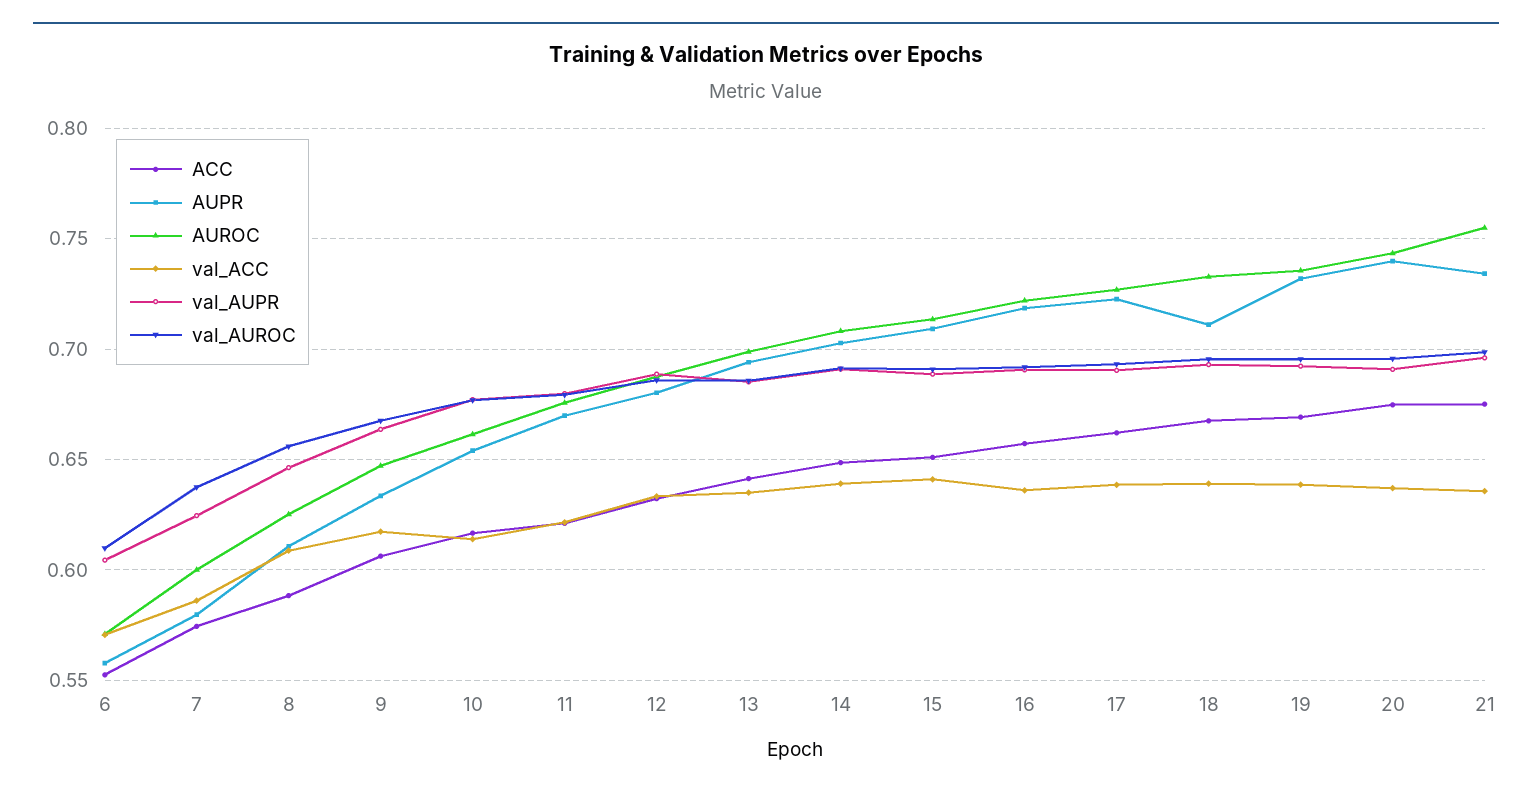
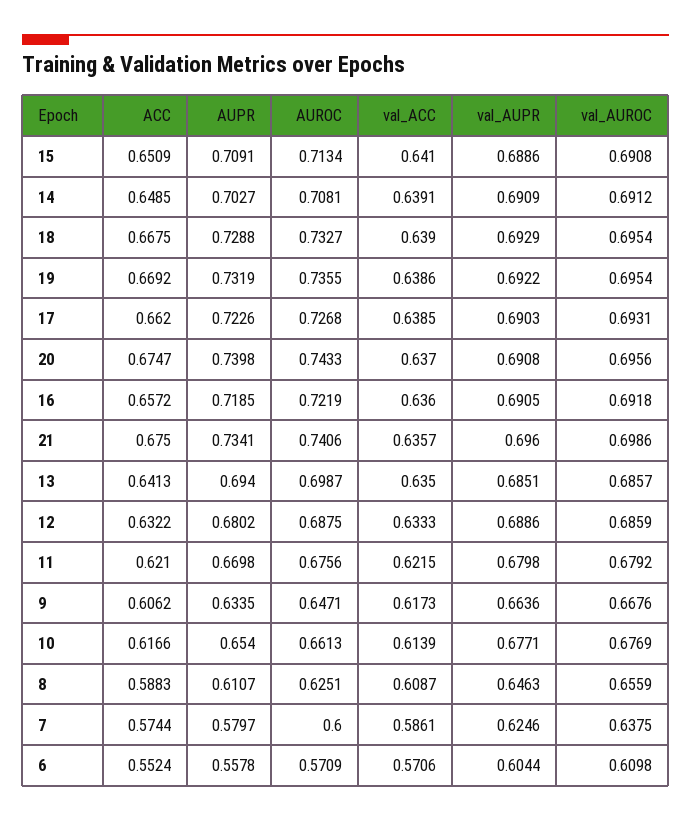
  {
    "ACC": {
      "6": 0.5524,
      "7": 0.5744,
      "8": 0.5883,
      "9": 0.6062,
      "10": 0.6166,
      "11": 0.621,
      "12": 0.6322,
      "13": 0.6413,
      "14": 0.6485,
      "15": 0.6509,
      "16": 0.6572,
      "17": 0.662,
      "18": 0.6675,
      "19": 0.6692,
      "20": 0.6747,
      "21": 0.675
    },
    "AUPR": {
      "6": 0.5578,
      "7": 0.5797,
      "8": 0.6107,
      "9": 0.6335,
      "10": 0.654,
      "11": 0.6698,
      "12": 0.6802,
      "13": 0.694,
      "14": 0.7027,
      "15": 0.7091,
      "16": 0.7185,
      "17": 0.7226,
-     "18": 0.71,
+     "18": 0.7288,
      "19": 0.7319,
      "20": 0.7398,
      "21": 0.7341
    },
    "AUROC": {
      "6": 0.5709,
      "7": 0.6,
      "8": 0.6251,
      "9": 0.6471,
      "10": 0.6613,
      "11": 0.6756,
      "12": 0.6875,
      "13": 0.6987,
      "14": 0.7081,
      "15": 0.7134,
      "16": 0.7219,
      "17": 0.7268,
      "18": 0.7327,
      "19": 0.7355,
      "20": 0.7433,
-     "21": 0.755
+     "21": 0.7406
    },
    "val_ACC": {
      "6": 0.5706,
      "7": 0.5861,
      "8": 0.6087,
      "9": 0.6173,
      "10": 0.6139,
      "11": 0.6215,
      "12": 0.6333,
      "13": 0.635,
      "14": 0.6391,
      "15": 0.641,
      "16": 0.636,
      "17": 0.6385,
      "18": 0.639,
      "19": 0.6386,
      "20": 0.637,
      "21": 0.6357
    },
    "val_AUPR": {
      "6": 0.6044,
      "7": 0.6246,
      "8": 0.6463,
      "9": 0.6636,
      "10": 0.6771,
      "11": 0.6798,
      "12": 0.6886,
      "13": 0.6851,
      "14": 0.6909,
      "15": 0.6886,
      "16": 0.6905,
      "17": 0.6903,
      "18": 0.6929,
      "19": 0.6922,
      "20": 0.6908,
      "21": 0.696
    },
    "val_AUROC": {
      "6": 0.6098,
      "7": 0.6375,
      "8": 0.6559,
      "9": 0.6676,
      "10": 0.6769,
      "11": 0.6792,
      "12": 0.6859,
      "13": 0.6857,
      "14": 0.6912,
      "15": 0.6908,
      "16": 0.6918,
      "17": 0.6931,
      "18": 0.6954,
      "19": 0.6954,
      "20": 0.6956,
      "21": 0.6986
    }
  }

